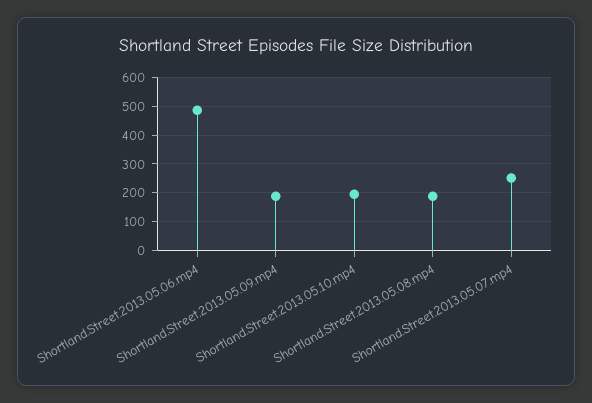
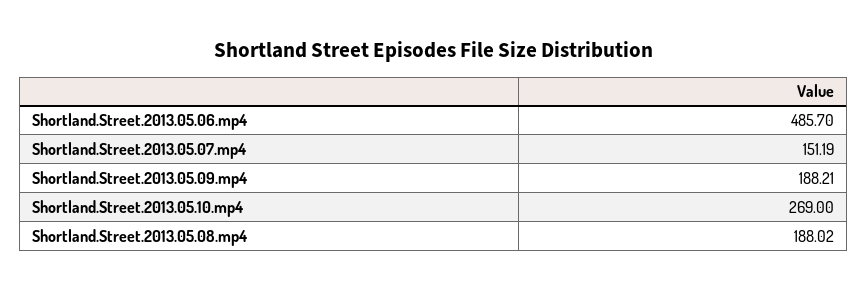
  {
    "Shortland.Street.2013.05.06.mp4": 485.7,
    "Shortland.Street.2013.05.09.mp4": 188.21,
-   "Shortland.Street.2013.05.10.mp4": 200,
+   "Shortland.Street.2013.05.10.mp4": 269,
    "Shortland.Street.2013.05.08.mp4": 188.02,
-   "Shortland.Street.2013.05.07.mp4": 250
+   "Shortland.Street.2013.05.07.mp4": 151.19
  }

